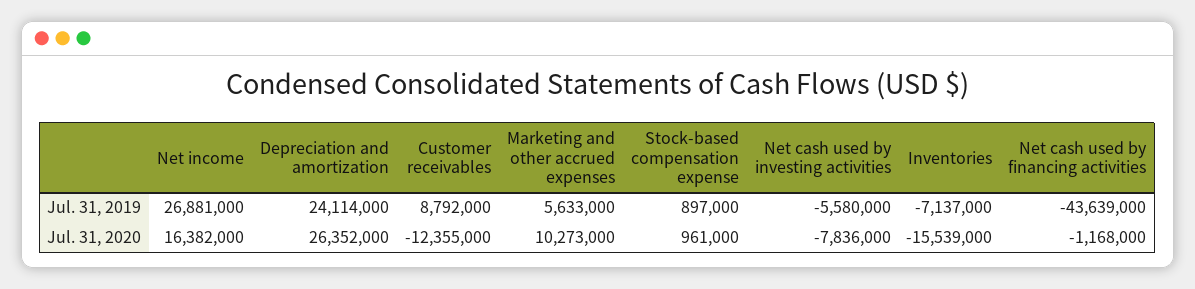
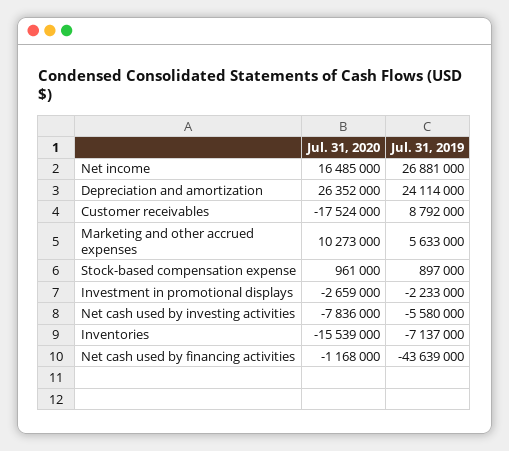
  {
    "Net income": {
      "Jul. 31, 2019": 26881000,
-     "Jul. 31, 2020": 16382000
+     "Jul. 31, 2020": 16485000
    },
    "Depreciation and amortization": {
      "Jul. 31, 2019": 24114000,
      "Jul. 31, 2020": 26352000
    },
    "Customer receivables": {
      "Jul. 31, 2019": 8792000,
-     "Jul. 31, 2020": -12355000
+     "Jul. 31, 2020": -17524000
    },
    "Marketing and other accrued expenses": {
      "Jul. 31, 2019": 5633000,
      "Jul. 31, 2020": 10273000
    },
    "Stock-based compensation expense": {
      "Jul. 31, 2019": 897000,
      "Jul. 31, 2020": 961000
    },
    "Net cash used by investing activities": {
      "Jul. 31, 2019": -5580000,
      "Jul. 31, 2020": -7836000
    },
    "Inventories": {
      "Jul. 31, 2019": -7137000,
      "Jul. 31, 2020": -15539000
    },
    "Net cash used by financing activities": {
      "Jul. 31, 2019": -43639000,
      "Jul. 31, 2020": -1168000
-   }
+   },
+   "Investment in promotional displays": {
+     "Jul. 31, 2020": -2659000,
+     "Jul. 31, 2019": -2233000
+   }
  }

